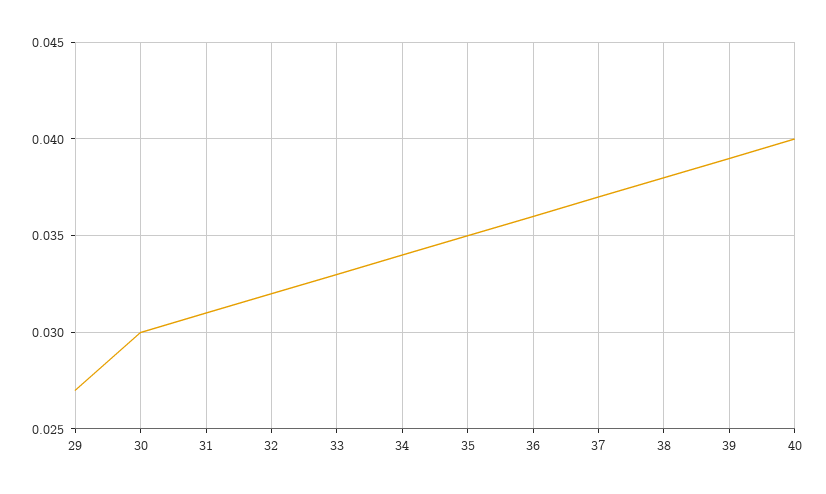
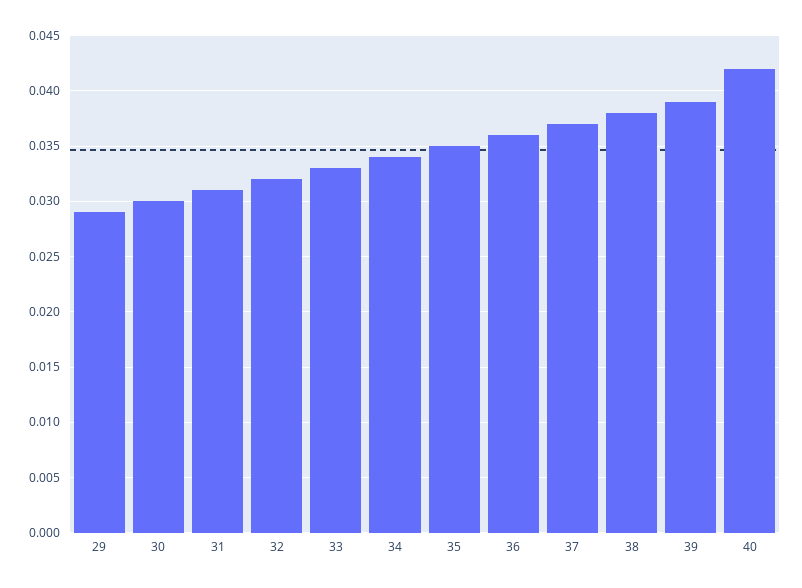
  {
-   "29": 0.027,
+   "29": 0.029,
    "30": 0.03,
    "31": 0.031,
    "32": 0.032,
    "33": 0.033,
    "34": 0.034,
    "35": 0.035,
    "36": 0.036,
    "37": 0.037,
    "38": 0.038,
    "39": 0.039,
-   "40": 0.04
+   "40": 0.042
  }

